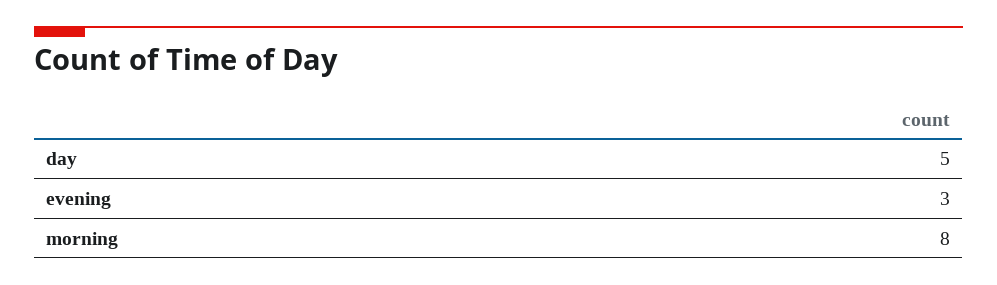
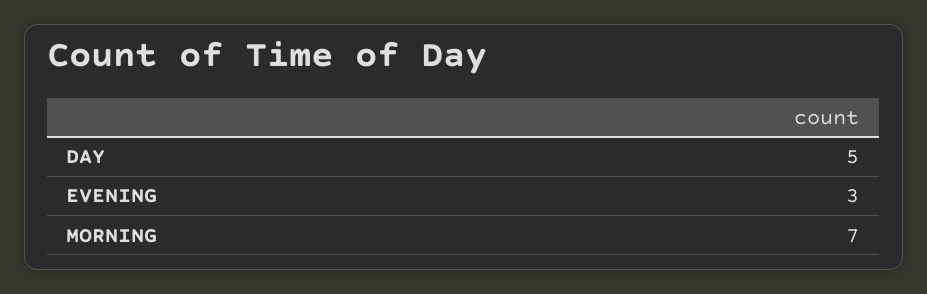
  {
    "day": 5,
    "evening": 3,
-   "morning": 8
+   "morning": 7
  }

